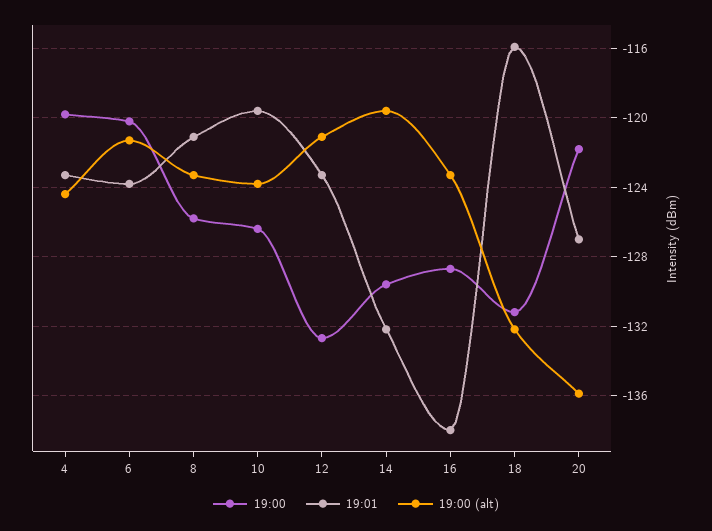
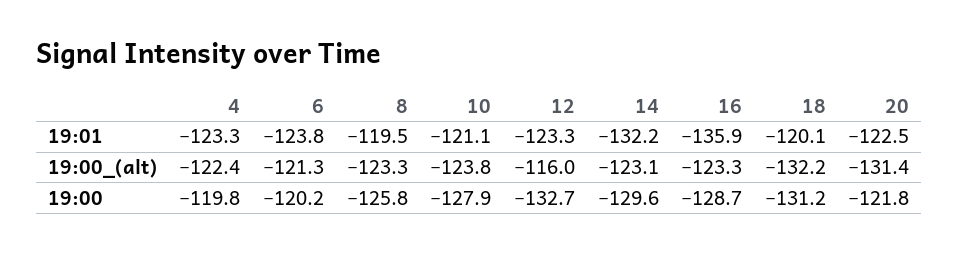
  {
    "19:00": {
      "4": -119.8,
      "6": -120.2,
      "8": -125.8,
-     "10": -126.5,
+     "10": -127.9,
      "12": -132.7,
      "14": -129.6,
      "16": -128.7,
      "18": -131.2,
      "20": -121.8
    },
    "19:01": {
      "4": -123.3,
      "6": -123.8,
-     "8": -121,
+     "8": -119.5,
-     "10": -119.5,
+     "10": -121.1,
      "12": -123.3,
      "14": -132.2,
-     "16": -138,
+     "16": -135.9,
-     "18": -116,
+     "18": -120.1,
-     "20": -127
+     "20": -122.5
    },
    "19:00 (alt)": {
-     "4": -124.5,
+     "4": -122.4,
      "6": -121.3,
      "8": -123.3,
      "10": -123.8,
-     "12": -121,
+     "12": -116,
-     "14": -119.5,
+     "14": -123.1,
      "16": -123.3,
      "18": -132.2,
-     "20": -136
+     "20": -131.4
    }
  }

